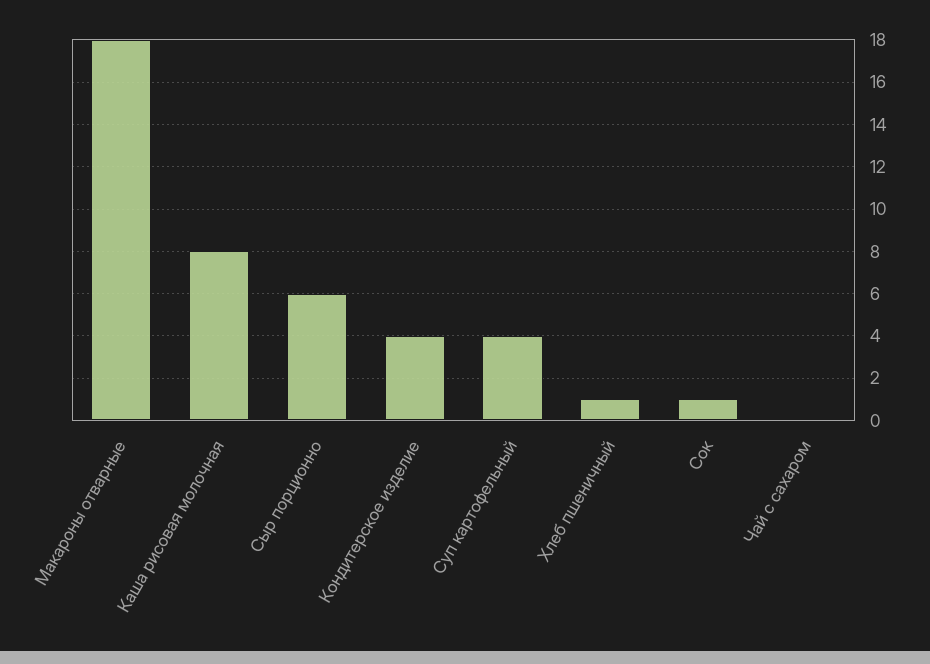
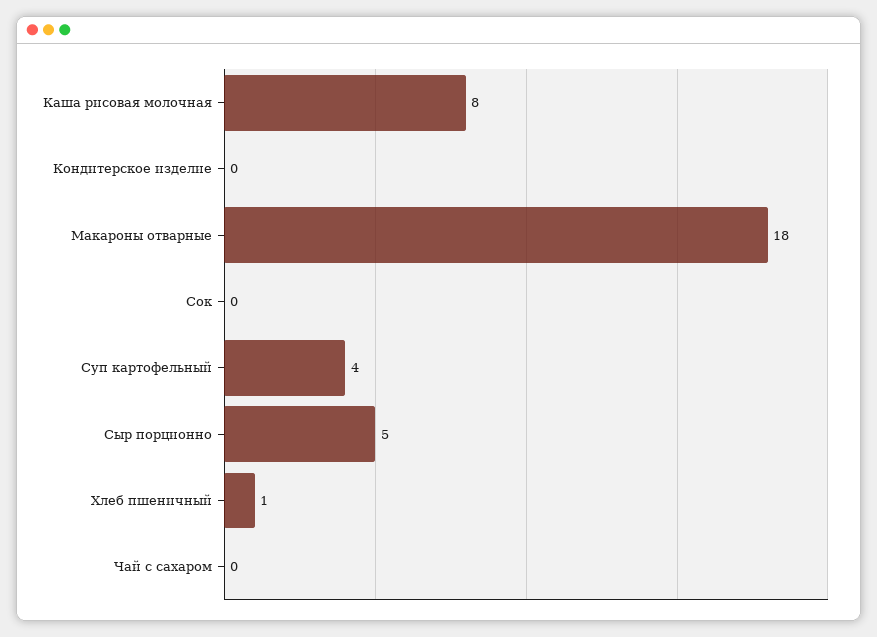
  {
    "Макароны отварные": 18,
    "Каша рисовая молочная": 8,
-   "Сыр порционно": 6,
+   "Сыр порционно": 5,
-   "Кондитерское изделие": 4,
+   "Кондитерское изделие": 0,
    "Суп картофельный": 4,
    "Хлеб пшеничный": 1,
-   "Сок": 1,
+   "Сок": 0,
    "Чай с сахаром": 0
  }

